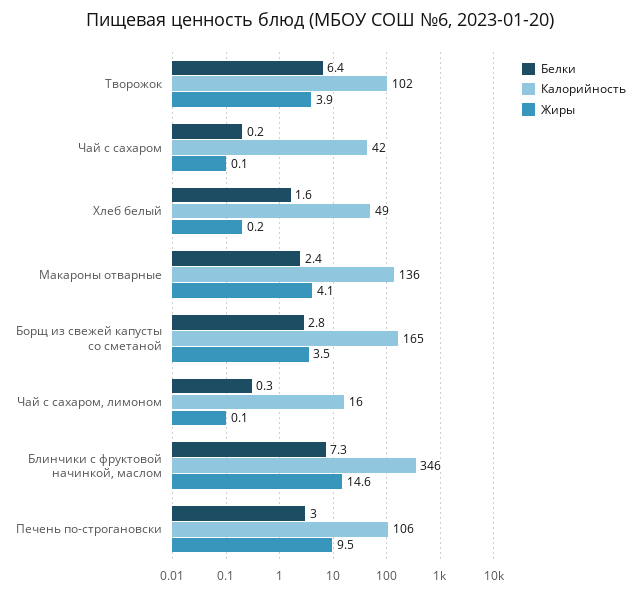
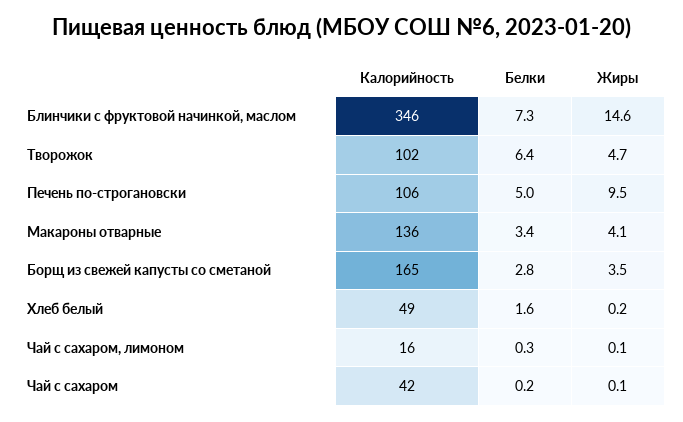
  {
    "Белки": {
      "Творожок": 6.4,
      "Чай с сахаром": 0.2,
      "Хлеб белый": 1.6,
-     "Макароны отварные": 2.4,
+     "Макароны отварные": 3.4,
      "Борщ из свежей капусты со сметаной": 2.8,
      "Чай с сахаром, лимоном": 0.3,
      "Блинчики с фруктовой начинкой, маслом": 7.3,
-     "Печень по-строгановски": 3
+     "Печень по-строгановски": 5
    },
    "Калорийность": {
      "Творожок": 102,
      "Чай с сахаром": 42,
      "Хлеб белый": 49,
      "Макароны отварные": 136,
      "Борщ из свежей капусты со сметаной": 165,
      "Чай с сахаром, лимоном": 16,
      "Блинчики с фруктовой начинкой, маслом": 346,
      "Печень по-строгановски": 106
    },
    "Жиры": {
-     "Творожок": 3.9,
+     "Творожок": 4.7,
      "Чай с сахаром": 0.1,
      "Хлеб белый": 0.2,
      "Макароны отварные": 4.1,
      "Борщ из свежей капусты со сметаной": 3.5,
      "Чай с сахаром, лимоном": 0.1,
      "Блинчики с фруктовой начинкой, маслом": 14.6,
      "Печень по-строгановски": 9.5
    }
  }

